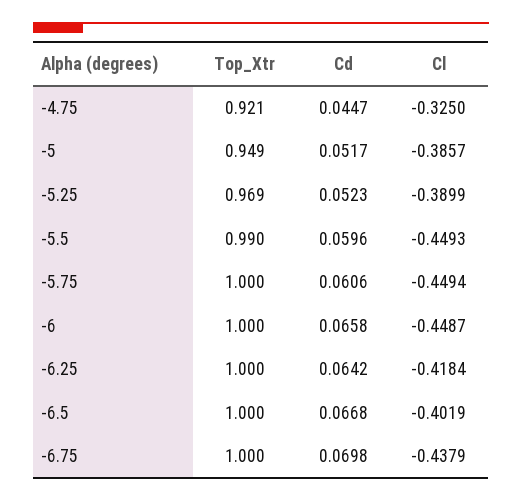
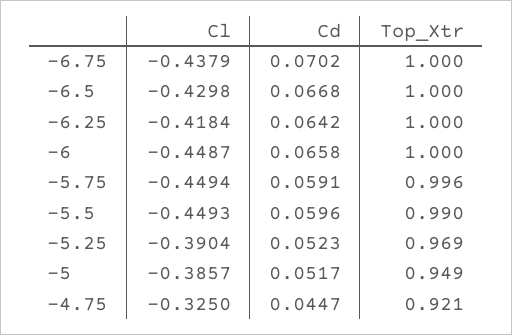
  {
    "Top_Xtr": {
      "-4.75": 0.921,
      "-5": 0.949,
      "-5.25": 0.969,
      "-5.5": 0.99,
-     "-5.75": 1,
+     "-5.75": 0.996,
      "-6": 1,
      "-6.25": 1,
      "-6.5": 1,
      "-6.75": 1
    },
    "Cd": {
      "-4.75": 0.0447,
      "-5": 0.0517,
      "-5.25": 0.0523,
      "-5.5": 0.0596,
-     "-5.75": 0.0606,
+     "-5.75": 0.0591,
      "-6": 0.0658,
      "-6.25": 0.0642,
      "-6.5": 0.0668,
-     "-6.75": 0.0698
+     "-6.75": 0.0702
    },
    "Cl": {
      "-4.75": -0.325,
      "-5": -0.3857,
-     "-5.25": -0.3899,
+     "-5.25": -0.3904,
      "-5.5": -0.4493,
      "-5.75": -0.4494,
      "-6": -0.4487,
      "-6.25": -0.4184,
-     "-6.5": -0.4019,
+     "-6.5": -0.4298,
      "-6.75": -0.4379
    }
  }

